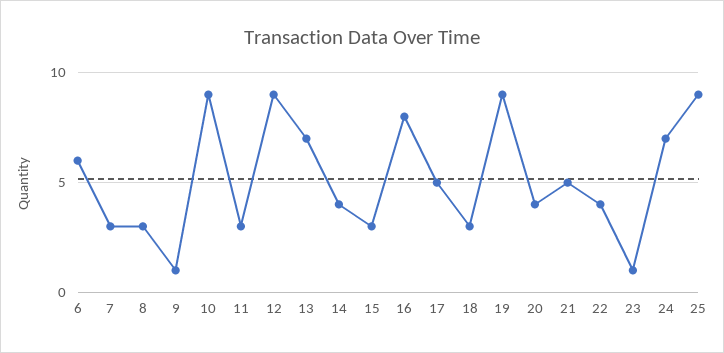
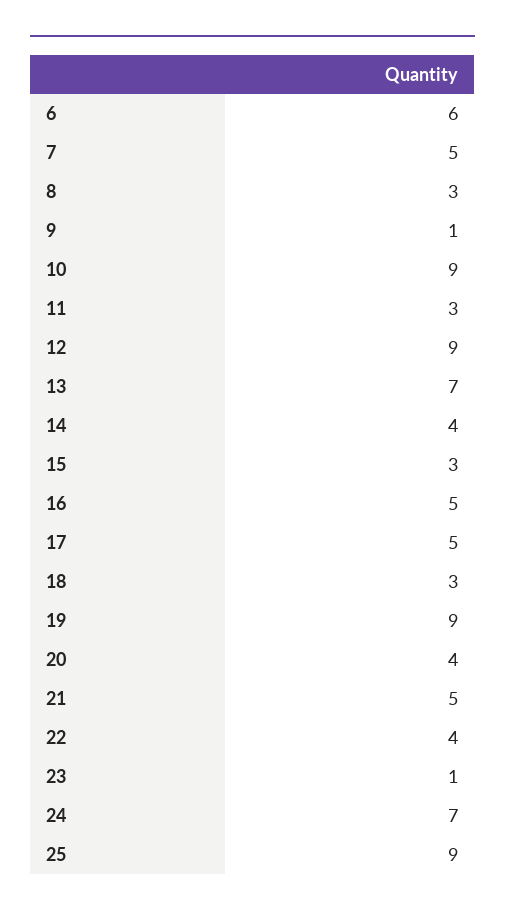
  {
    "6": 6,
-   "7": 3,
+   "7": 5,
    "8": 3,
    "9": 1,
    "10": 9,
    "11": 3,
    "12": 9,
    "13": 7,
    "14": 4,
    "15": 3,
-   "16": 8,
+   "16": 5,
    "17": 5,
    "18": 3,
    "19": 9,
    "20": 4,
    "21": 5,
    "22": 4,
    "23": 1,
    "24": 7,
    "25": 9
  }

